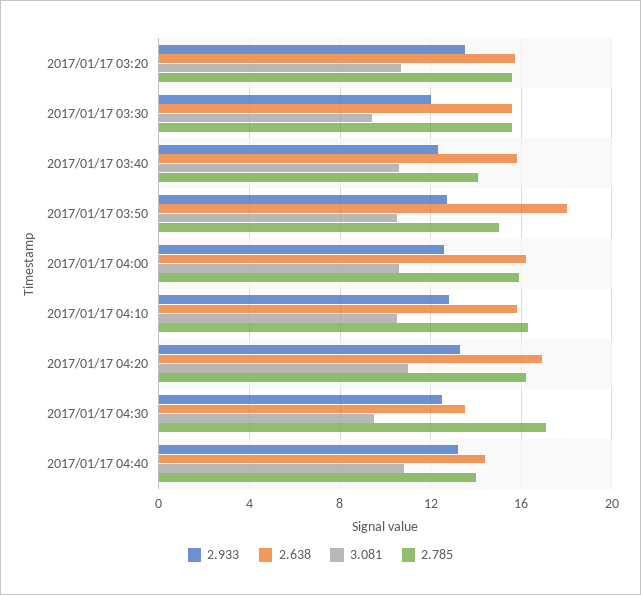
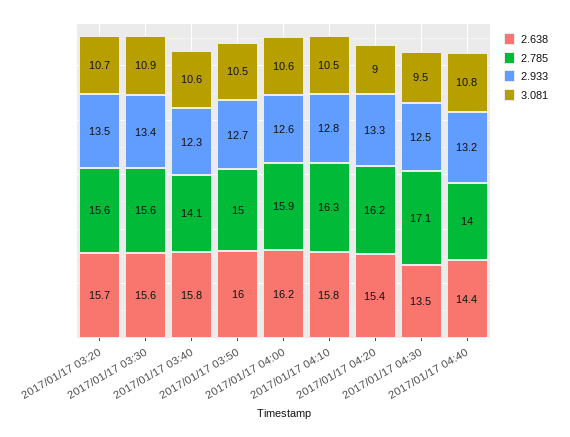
  {
    "2.933": {
      "2017/01/17 03:20": 13.5,
-     "2017/01/17 03:30": 12,
+     "2017/01/17 03:30": 13.4,
      "2017/01/17 03:40": 12.3,
      "2017/01/17 03:50": 12.7,
      "2017/01/17 04:00": 12.6,
      "2017/01/17 04:10": 12.8,
      "2017/01/17 04:20": 13.3,
      "2017/01/17 04:30": 12.5,
      "2017/01/17 04:40": 13.2
    },
    "2.638": {
      "2017/01/17 03:20": 15.7,
      "2017/01/17 03:30": 15.6,
      "2017/01/17 03:40": 15.8,
-     "2017/01/17 03:50": 18,
+     "2017/01/17 03:50": 16,
      "2017/01/17 04:00": 16.2,
      "2017/01/17 04:10": 15.8,
-     "2017/01/17 04:20": 17,
+     "2017/01/17 04:20": 15.4,
      "2017/01/17 04:30": 13.5,
      "2017/01/17 04:40": 14.4
    },
    "3.081": {
      "2017/01/17 03:20": 10.7,
-     "2017/01/17 03:30": 9.5,
+     "2017/01/17 03:30": 10.9,
      "2017/01/17 03:40": 10.6,
      "2017/01/17 03:50": 10.5,
      "2017/01/17 04:00": 10.6,
      "2017/01/17 04:10": 10.5,
-     "2017/01/17 04:20": 11,
+     "2017/01/17 04:20": 9,
      "2017/01/17 04:30": 9.5,
      "2017/01/17 04:40": 10.8
    },
    "2.785": {
      "2017/01/17 03:20": 15.6,
      "2017/01/17 03:30": 15.6,
      "2017/01/17 03:40": 14.1,
      "2017/01/17 03:50": 15,
      "2017/01/17 04:00": 15.9,
      "2017/01/17 04:10": 16.3,
      "2017/01/17 04:20": 16.2,
      "2017/01/17 04:30": 17.1,
      "2017/01/17 04:40": 14
    }
  }

